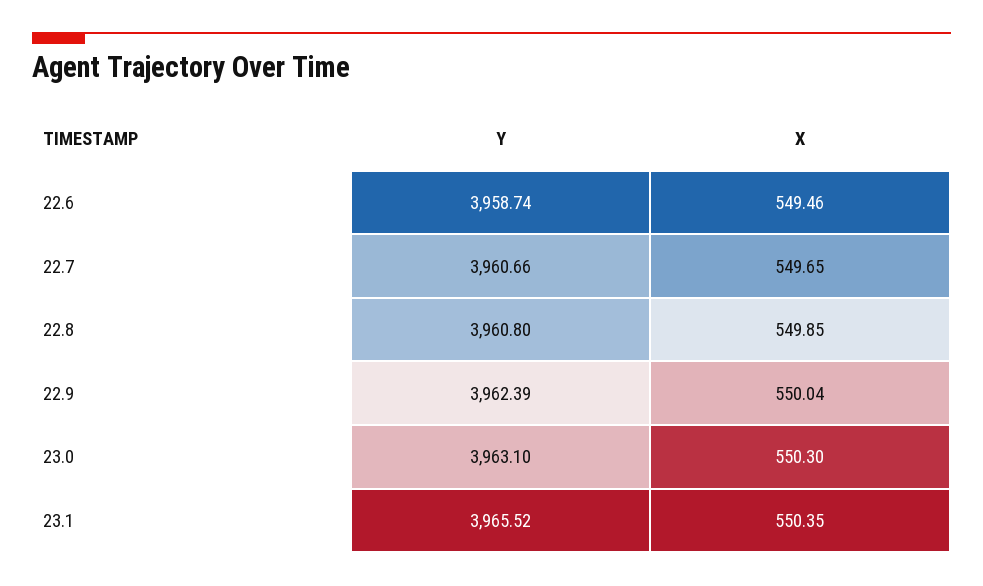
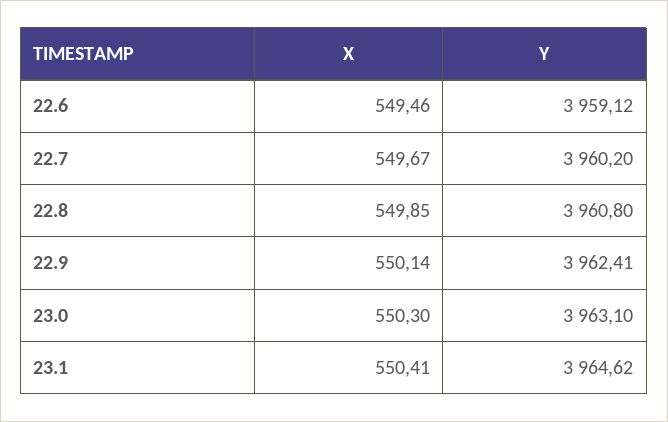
  {
    "Y": {
-     "22.6": 3958.74,
+     "22.6": 3959.12,
-     "22.7": 3960.66,
+     "22.7": 3960.2,
      "22.8": 3960.8,
-     "22.9": 3962.39,
+     "22.9": 3962.41,
      "23.0": 3963.1,
-     "23.1": 3965.52
+     "23.1": 3964.62
    },
    "X": {
      "22.6": 549.46,
-     "22.7": 549.65,
+     "22.7": 549.67,
      "22.8": 549.85,
-     "22.9": 550.04,
+     "22.9": 550.14,
      "23.0": 550.3,
-     "23.1": 550.35
+     "23.1": 550.41
    }
  }

